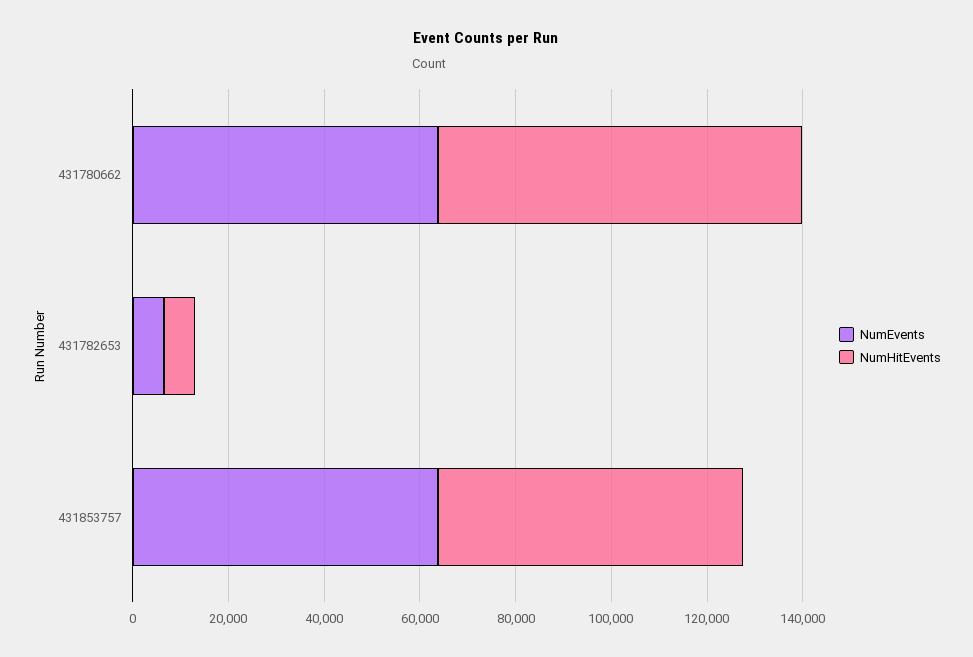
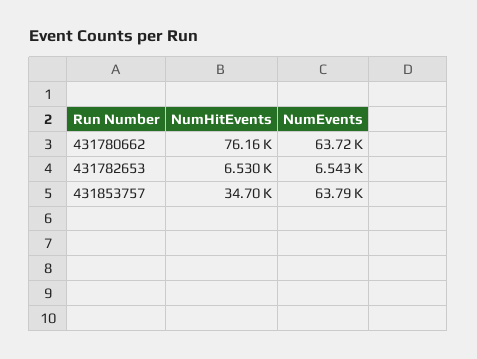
  {
    "NumEvents": {
      "431780662": 63720,
      "431782653": 6543,
      "431853757": 63790
    },
    "NumHitEvents": {
      "431780662": 76160,
      "431782653": 6530,
-     "431853757": 65000
+     "431853757": 34700
    }
  }

